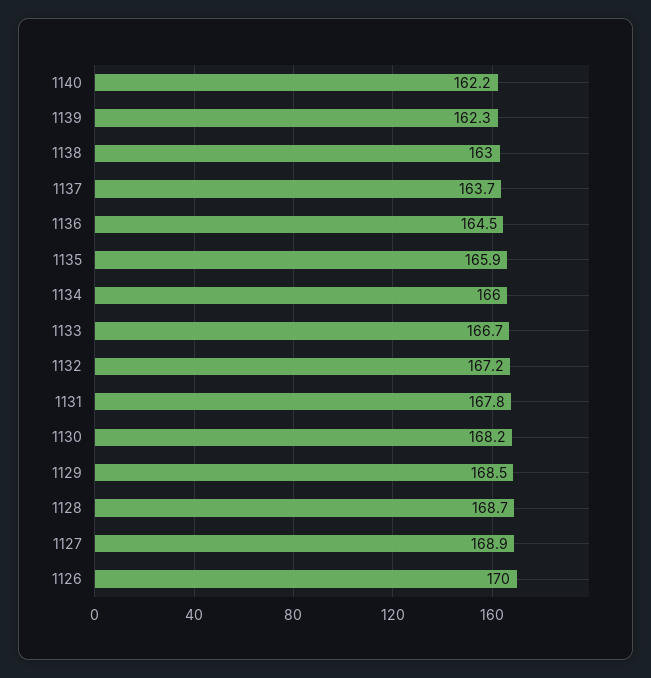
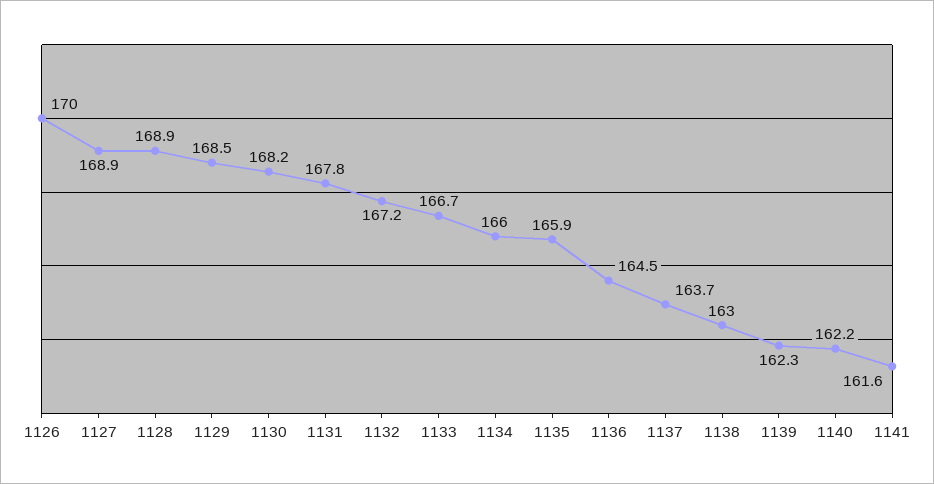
  {
    "1140": 162.2,
    "1139": 162.3,
    "1138": 163,
    "1137": 163.7,
    "1136": 164.5,
    "1135": 165.9,
    "1134": 166,
    "1133": 166.7,
    "1132": 167.2,
    "1131": 167.8,
    "1130": 168.2,
    "1129": 168.5,
-   "1128": 168.7,
+   "1128": 168.9,
    "1127": 168.9,
-   "1126": 170
+   "1126": 170,
+   "1141": 161.6
  }

